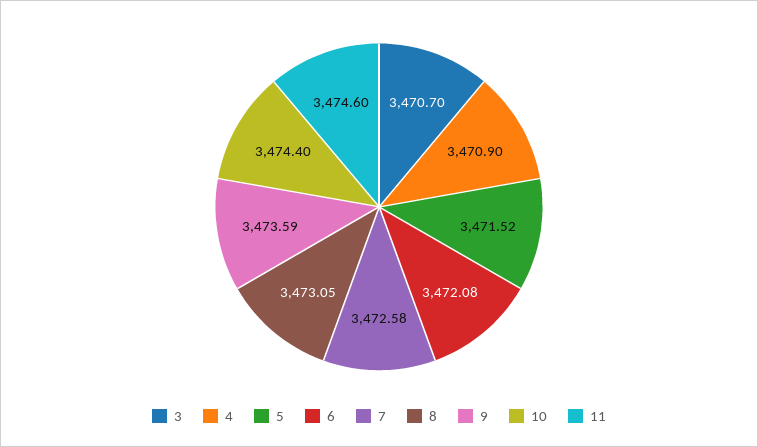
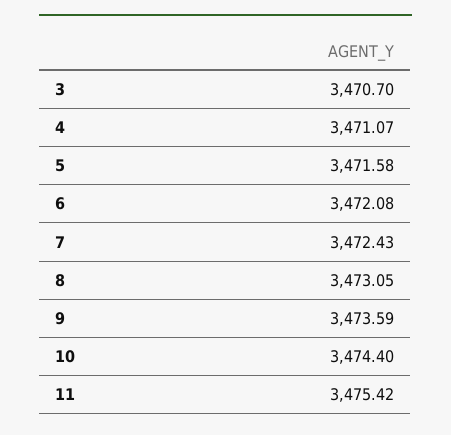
  {
    "3": 3470.7,
-   "4": 3470.9,
+   "4": 3471.07,
-   "5": 3471.52,
+   "5": 3471.58,
    "6": 3472.08,
-   "7": 3472.58,
+   "7": 3472.43,
    "8": 3473.05,
    "9": 3473.59,
    "10": 3474.4,
-   "11": 3474.6
+   "11": 3475.42
  }

